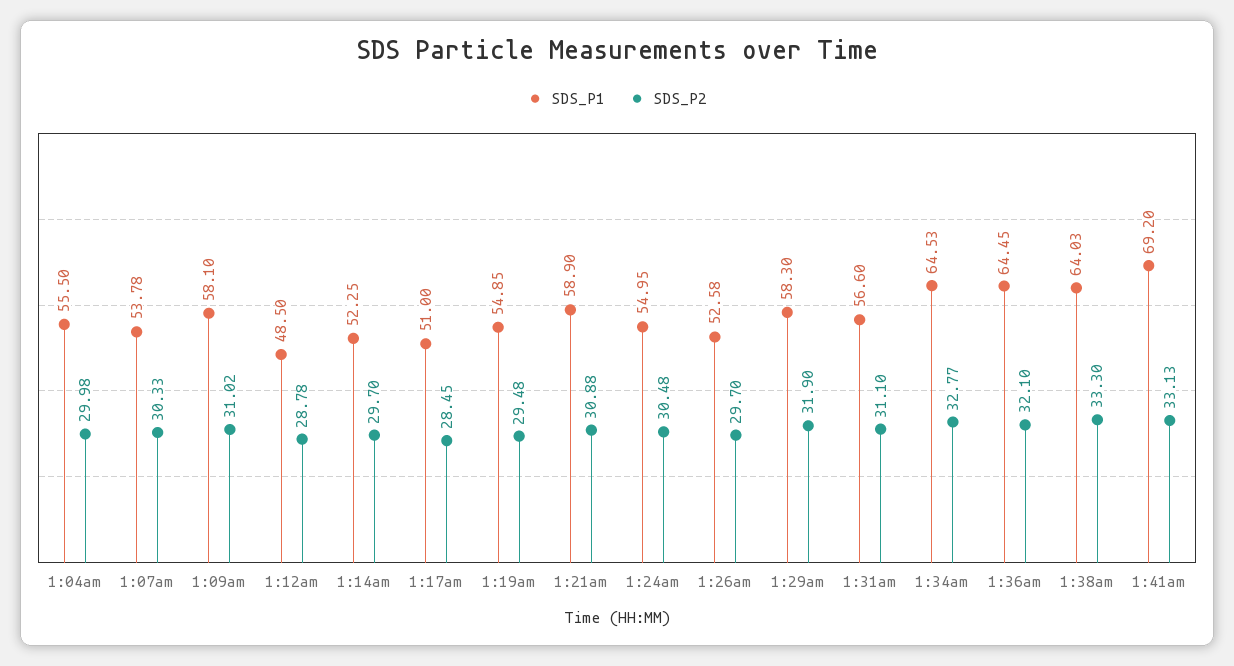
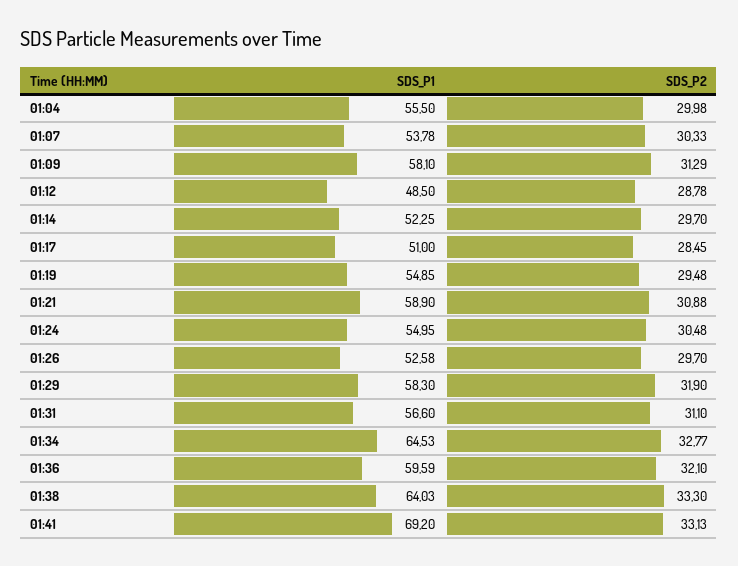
  {
    "SDS_P1": {
      "1:04am": 55.5,
      "1:07am": 53.78,
      "1:09am": 58.1,
      "1:12am": 48.5,
      "1:14am": 52.25,
      "1:17am": 51,
      "1:19am": 54.85,
      "1:21am": 58.9,
      "1:24am": 54.95,
      "1:26am": 52.58,
      "1:29am": 58.3,
      "1:31am": 56.6,
      "1:34am": 64.53,
-     "1:36am": 64.45,
+     "1:36am": 59.59,
      "1:38am": 64.03,
      "1:41am": 69.2
    },
    "SDS_P2": {
      "1:04am": 29.98,
      "1:07am": 30.33,
-     "1:09am": 31.02,
+     "1:09am": 31.29,
      "1:12am": 28.78,
      "1:14am": 29.7,
      "1:17am": 28.45,
      "1:19am": 29.48,
      "1:21am": 30.88,
      "1:24am": 30.48,
      "1:26am": 29.7,
      "1:29am": 31.9,
      "1:31am": 31.1,
      "1:34am": 32.77,
      "1:36am": 32.1,
      "1:38am": 33.3,
      "1:41am": 33.13
    }
  }

